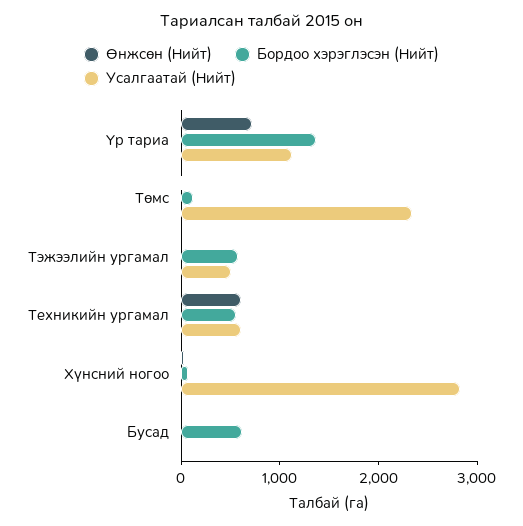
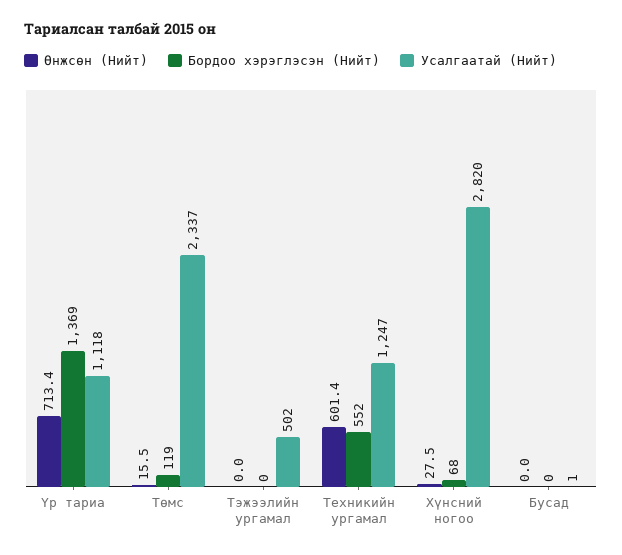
  {
    "Өнжсөн (Нийт)": {
      "Үр тариа": 713.4,
      "Төмс": 15.5,
      "Тэжээлийн ургамал": 0,
      "Техникийн ургамал": 601.4,
      "Хүнсний ногоо": 27.5,
      "Бусад": 0
    },
    "Бордоо хэрэглэсэн (Нийт)": {
      "Үр тариа": 1369,
      "Төмс": 119,
-     "Тэжээлийн ургамал": 600,
+     "Тэжээлийн ургамал": 0,
      "Техникийн ургамал": 552,
      "Хүнсний ногоо": 68,
-     "Бусад": 600
+     "Бусад": 0
    },
    "Усалгаатай (Нийт)": {
      "Үр тариа": 1118,
      "Төмс": 2337,
      "Тэжээлийн ургамал": 502,
-     "Техникийн ургамал": 600,
+     "Техникийн ургамал": 1247,
      "Хүнсний ногоо": 2820,
      "Бусад": 1
    }
  }

